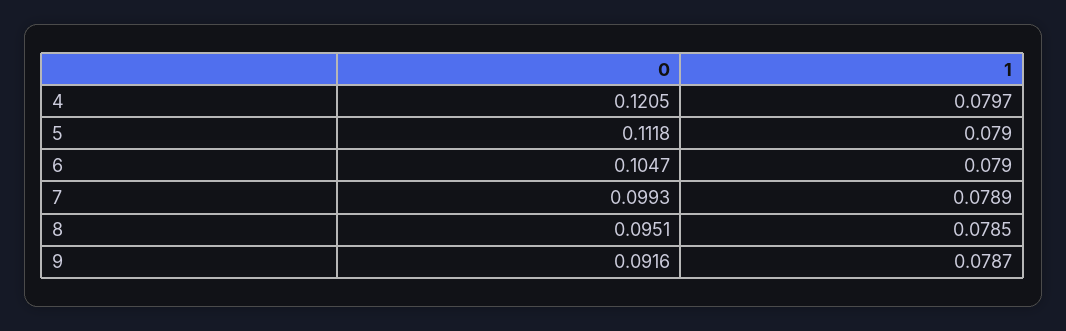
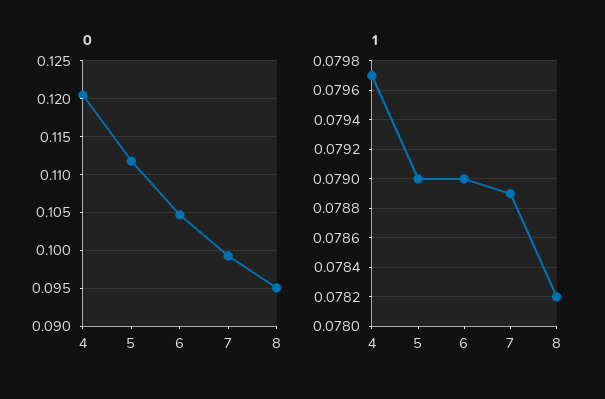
  {
    "0": {
      "4": 0.1205,
      "5": 0.1118,
      "6": 0.1047,
      "7": 0.0993,
-     "8": 0.0951,
+     "8": 0.0951
-     "9": 0.0916
    },
    "1": {
      "4": 0.0797,
      "5": 0.079,
      "6": 0.079,
      "7": 0.0789,
-     "8": 0.0785,
+     "8": 0.0782
-     "9": 0.0787
    }
  }

